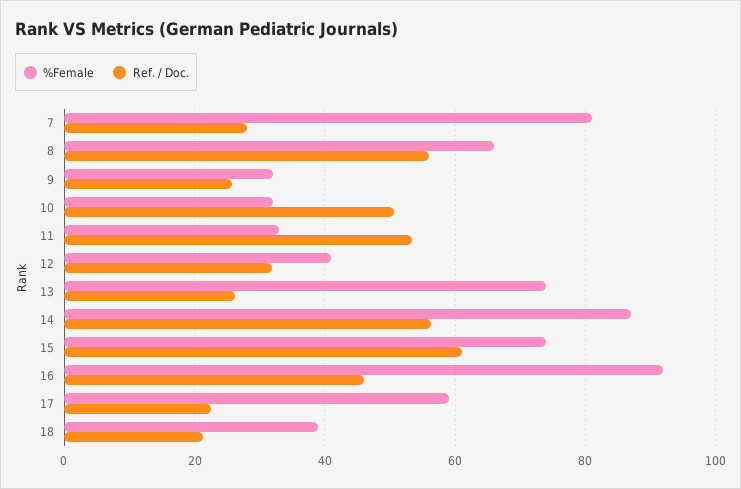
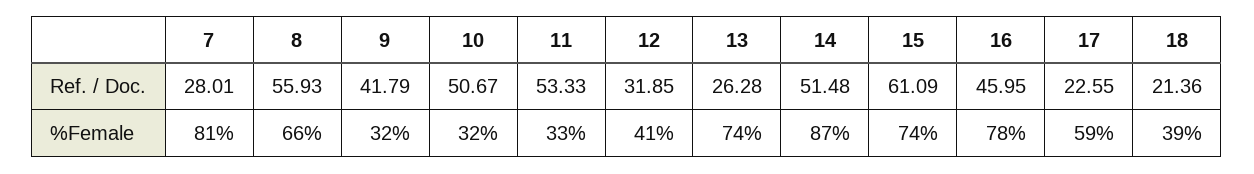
  {
    "%Female": {
      "7": 81,
      "8": 66,
      "9": 32,
      "10": 32,
      "11": 33,
      "12": 41,
      "13": 74,
      "14": 87,
      "15": 74,
-     "16": 92,
+     "16": 78,
      "17": 59,
      "18": 39
    },
    "Ref. / Doc.": {
      "7": 28.01,
      "8": 55.93,
-     "9": 26,
+     "9": 41.79,
      "10": 50.67,
      "11": 53.33,
      "12": 31.85,
      "13": 26.28,
-     "14": 56,
+     "14": 51.48,
      "15": 61.09,
      "16": 45.95,
      "17": 22.55,
      "18": 21.36
    }
  }

